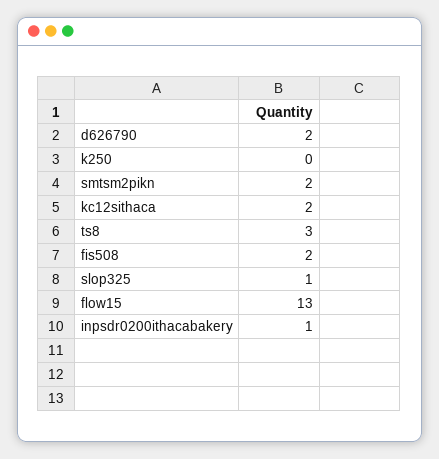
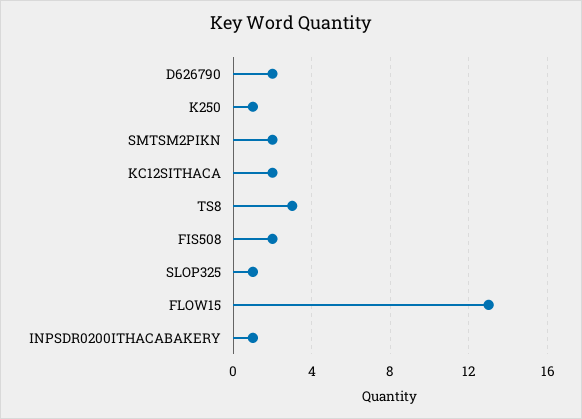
  {
    "d626790": 2,
-   "k250": 0,
+   "k250": 1,
    "smtsm2pikn": 2,
    "kc12sithaca": 2,
    "ts8": 3,
    "fis508": 2,
    "slop325": 1,
    "flow15": 13,
    "inpsdr0200ithacabakery": 1
  }

